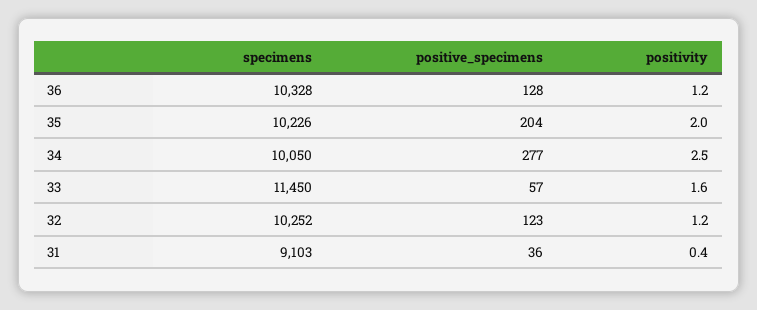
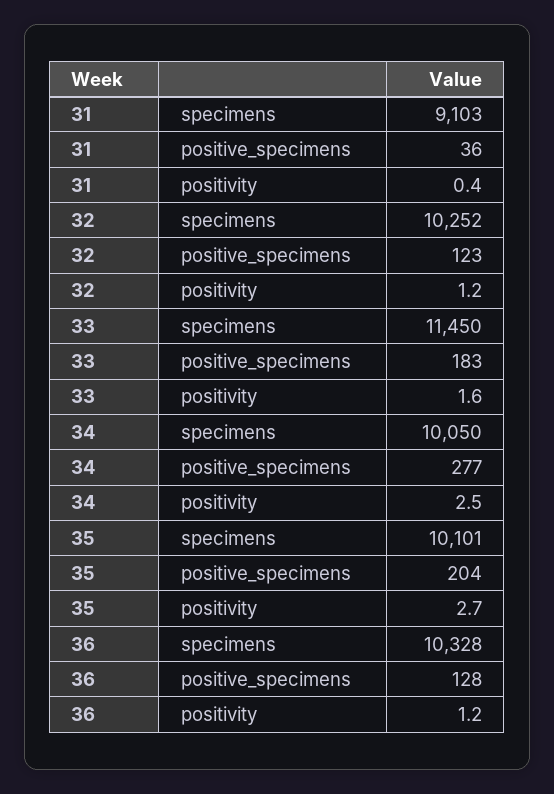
  {
    "specimens": {
      "36": 10328,
-     "35": 10226,
+     "35": 10101,
      "34": 10050,
      "33": 11450,
      "32": 10252,
      "31": 9103
    },
    "positive_specimens": {
      "36": 128,
      "35": 204,
      "34": 277,
-     "33": 57,
+     "33": 183,
      "32": 123,
      "31": 36
    },
    "positivity": {
      "36": 1.2,
-     "35": 2,
+     "35": 2.7,
      "34": 2.5,
      "33": 1.6,
      "32": 1.2,
      "31": 0.4
    }
  }

